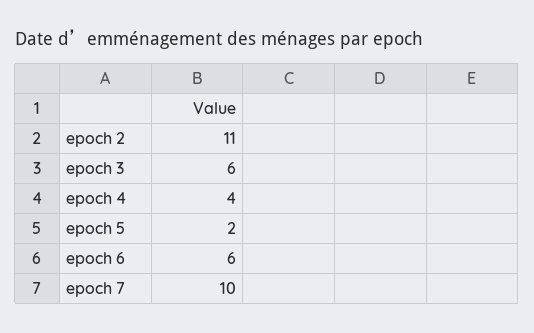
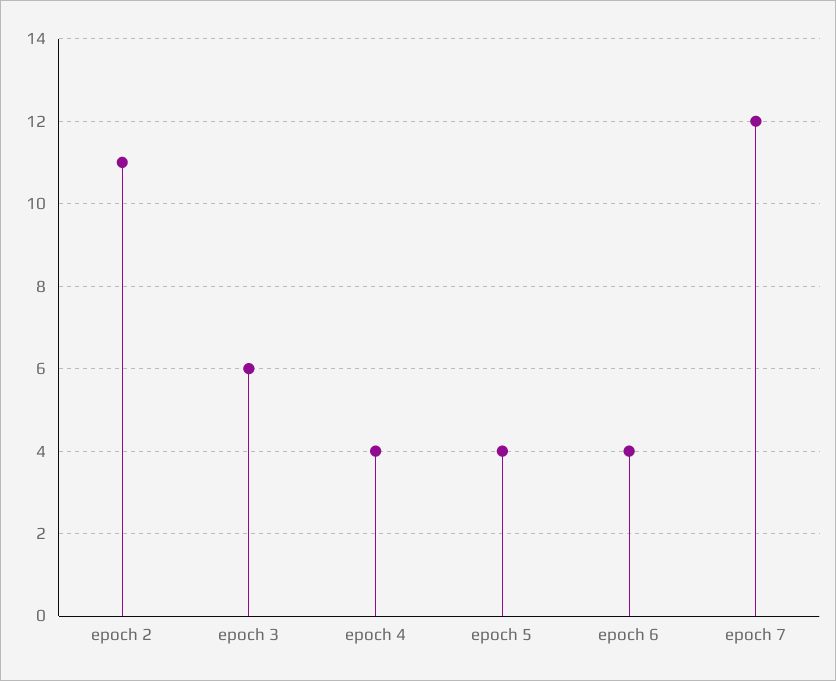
  {
    "epoch 2": 11,
    "epoch 3": 6,
    "epoch 4": 4,
-   "epoch 5": 2,
+   "epoch 5": 4,
-   "epoch 6": 6,
+   "epoch 6": 4,
-   "epoch 7": 10
+   "epoch 7": 12
  }

